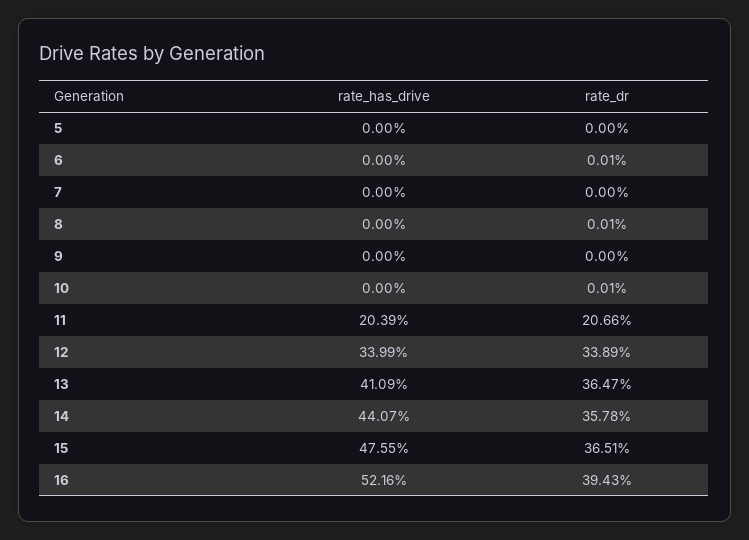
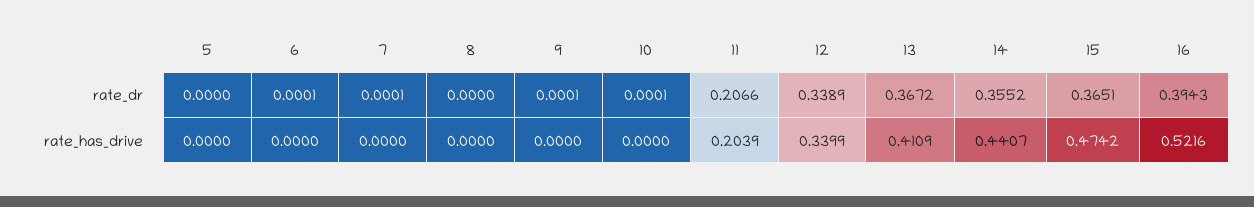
  {
    "rate_has_drive": {
      "5": 0,
      "6": 0,
      "7": 0,
      "8": 0,
      "9": 0,
      "10": 0,
      "11": 0.2039,
      "12": 0.3399,
      "13": 0.4109,
      "14": 0.4407,
-     "15": 0.4755,
+     "15": 0.4742,
      "16": 0.5216
    },
    "rate_dr": {
      "5": 0,
      "6": 0.0001,
-     "7": 0,
+     "7": 0.0001,
-     "8": 0.0001,
+     "8": 0,
-     "9": 0,
+     "9": 0.0001,
      "10": 0.0001,
      "11": 0.2066,
      "12": 0.3389,
-     "13": 0.3647,
+     "13": 0.3672,
-     "14": 0.3578,
+     "14": 0.3552,
      "15": 0.3651,
      "16": 0.3943
    }
  }

